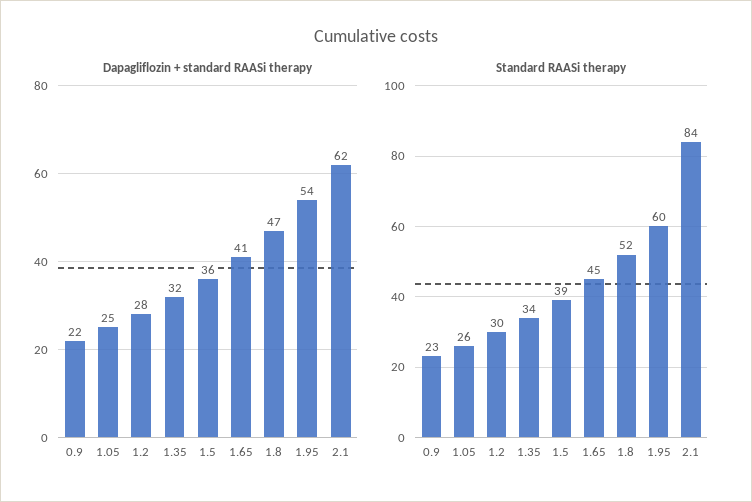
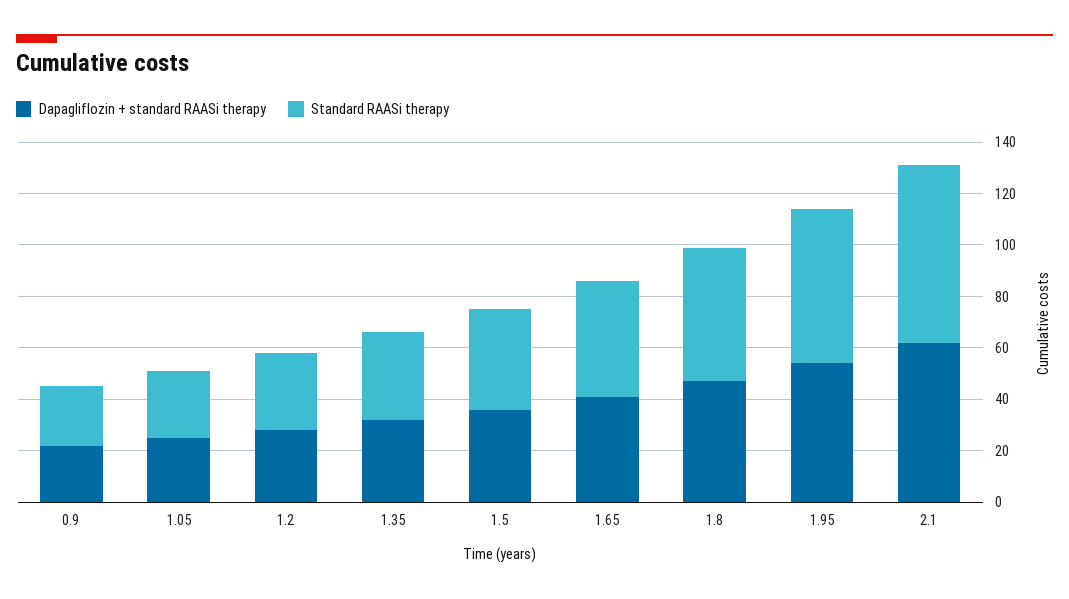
  {
    "Dapagliflozin + standard RAASi therapy": {
      "0.9": 22,
      "1.05": 25,
      "1.2": 28,
      "1.35": 32,
      "1.5": 36,
      "1.65": 41,
      "1.8": 47,
      "1.95": 54,
      "2.1": 62
    },
    "Standard RAASi therapy": {
      "0.9": 23,
      "1.05": 26,
      "1.2": 30,
      "1.35": 34,
      "1.5": 39,
      "1.65": 45,
      "1.8": 52,
      "1.95": 60,
-     "2.1": 84
+     "2.1": 70
    }
  }

